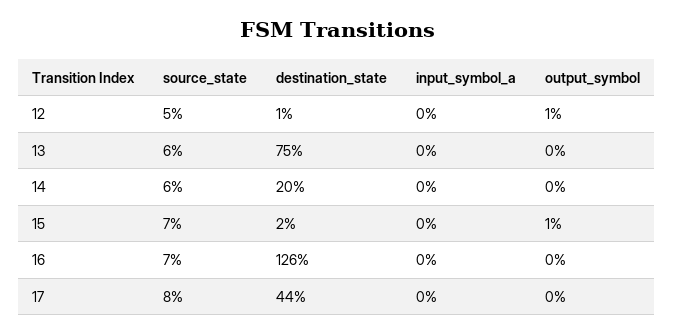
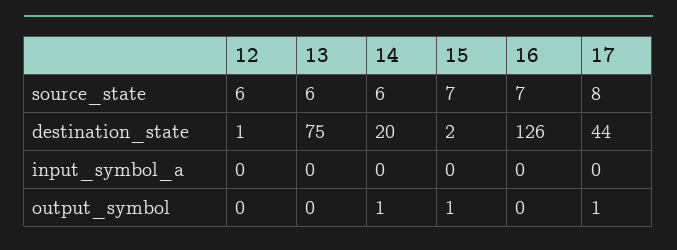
  {
    "source_state": {
-     "12": 5,
+     "12": 6,
      "13": 6,
      "14": 6,
      "15": 7,
      "16": 7,
      "17": 8
    },
    "destination_state": {
      "12": 1,
      "13": 75,
      "14": 20,
      "15": 2,
      "16": 126,
      "17": 44
    },
    "input_symbol_a": {
      "12": 0,
      "13": 0,
      "14": 0,
      "15": 0,
      "16": 0,
      "17": 0
    },
    "output_symbol": {
-     "12": 1,
+     "12": 0,
      "13": 0,
-     "14": 0,
+     "14": 1,
      "15": 1,
      "16": 0,
-     "17": 0
+     "17": 1
    }
  }

